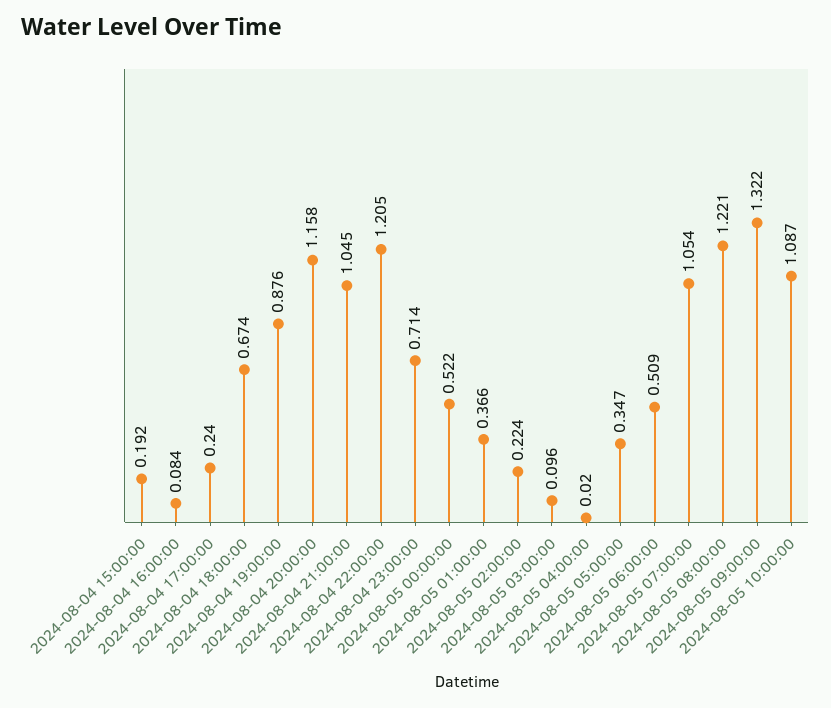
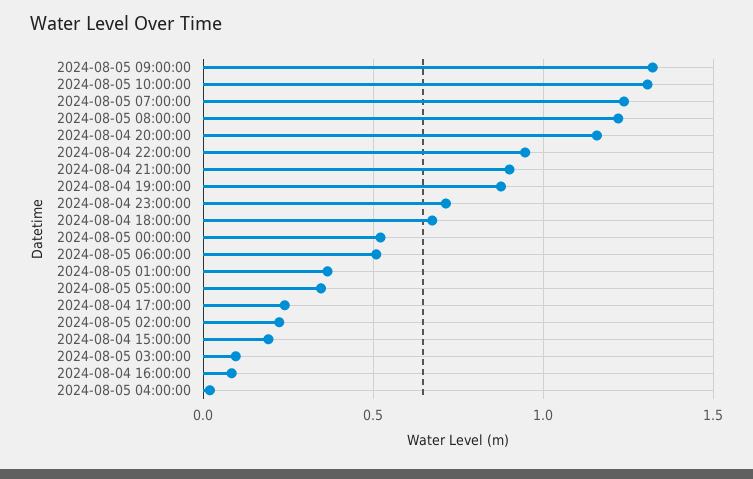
  {
    "2024-08-04 15:00:00": 0.192,
    "2024-08-04 16:00:00": 0.084,
    "2024-08-04 17:00:00": 0.24,
    "2024-08-04 18:00:00": 0.674,
    "2024-08-04 19:00:00": 0.876,
    "2024-08-04 20:00:00": 1.158,
-   "2024-08-04 21:00:00": 1.045,
+   "2024-08-04 21:00:00": 0.9,
-   "2024-08-04 22:00:00": 1.205,
+   "2024-08-04 22:00:00": 0.95,
    "2024-08-04 23:00:00": 0.714,
    "2024-08-05 00:00:00": 0.522,
    "2024-08-05 01:00:00": 0.366,
    "2024-08-05 02:00:00": 0.224,
    "2024-08-05 03:00:00": 0.096,
    "2024-08-05 04:00:00": 0.02,
    "2024-08-05 05:00:00": 0.347,
    "2024-08-05 06:00:00": 0.509,
-   "2024-08-05 07:00:00": 1.054,
+   "2024-08-05 07:00:00": 1.25,
    "2024-08-05 08:00:00": 1.221,
    "2024-08-05 09:00:00": 1.322,
-   "2024-08-05 10:00:00": 1.087
+   "2024-08-05 10:00:00": 1.3
  }

